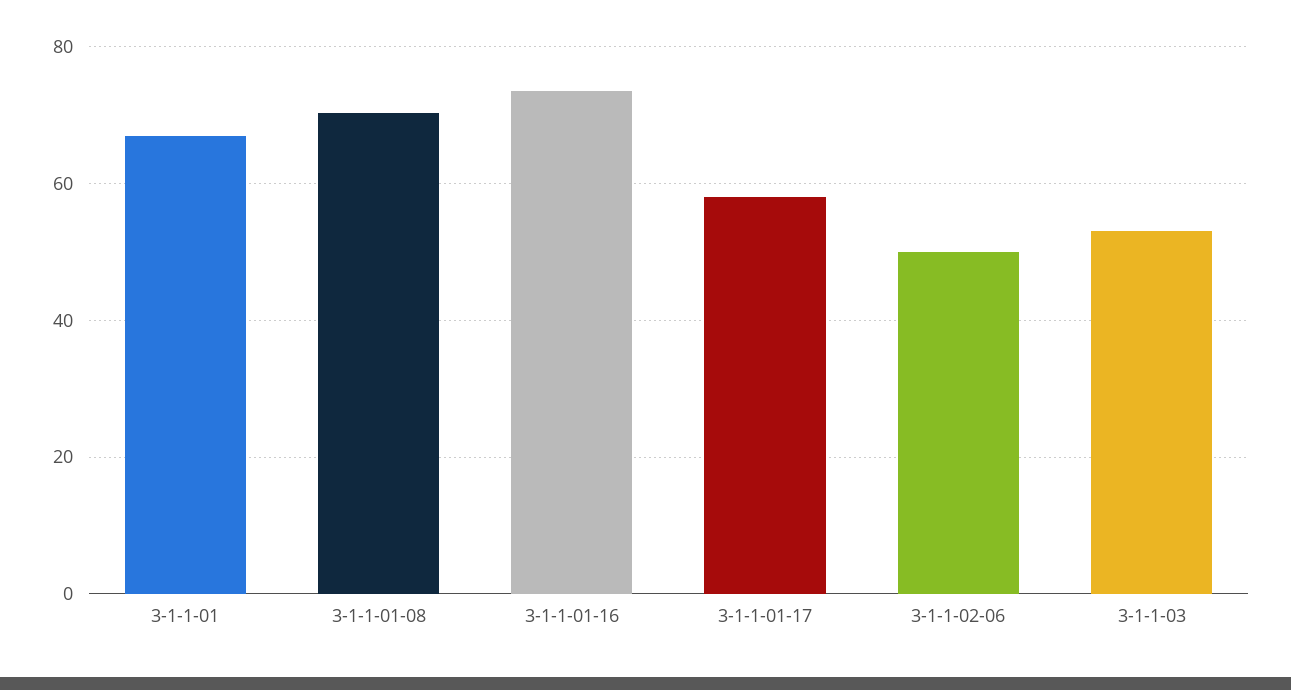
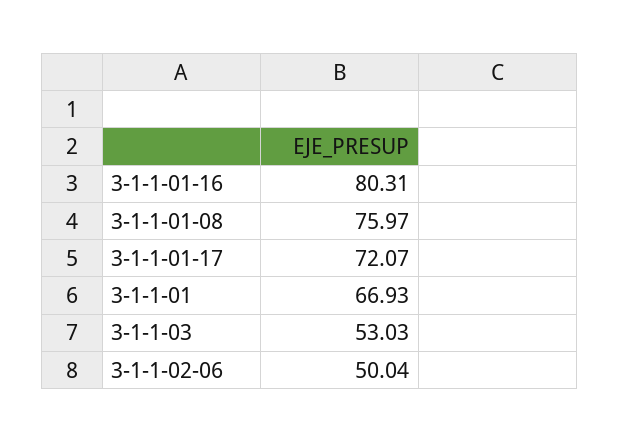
  {
    "3-1-1-01": 66.93,
-   "3-1-1-01-08": 70,
+   "3-1-1-01-08": 75.97,
-   "3-1-1-01-16": 74,
+   "3-1-1-01-16": 80.31,
-   "3-1-1-01-17": 58,
+   "3-1-1-01-17": 72.07,
    "3-1-1-02-06": 50.04,
    "3-1-1-03": 53.03
  }

